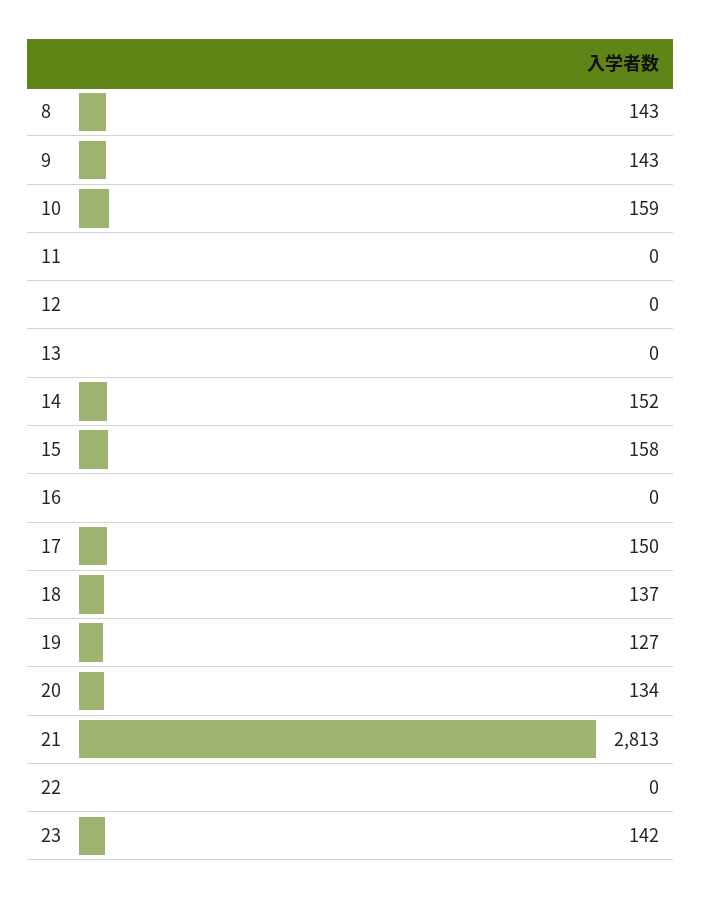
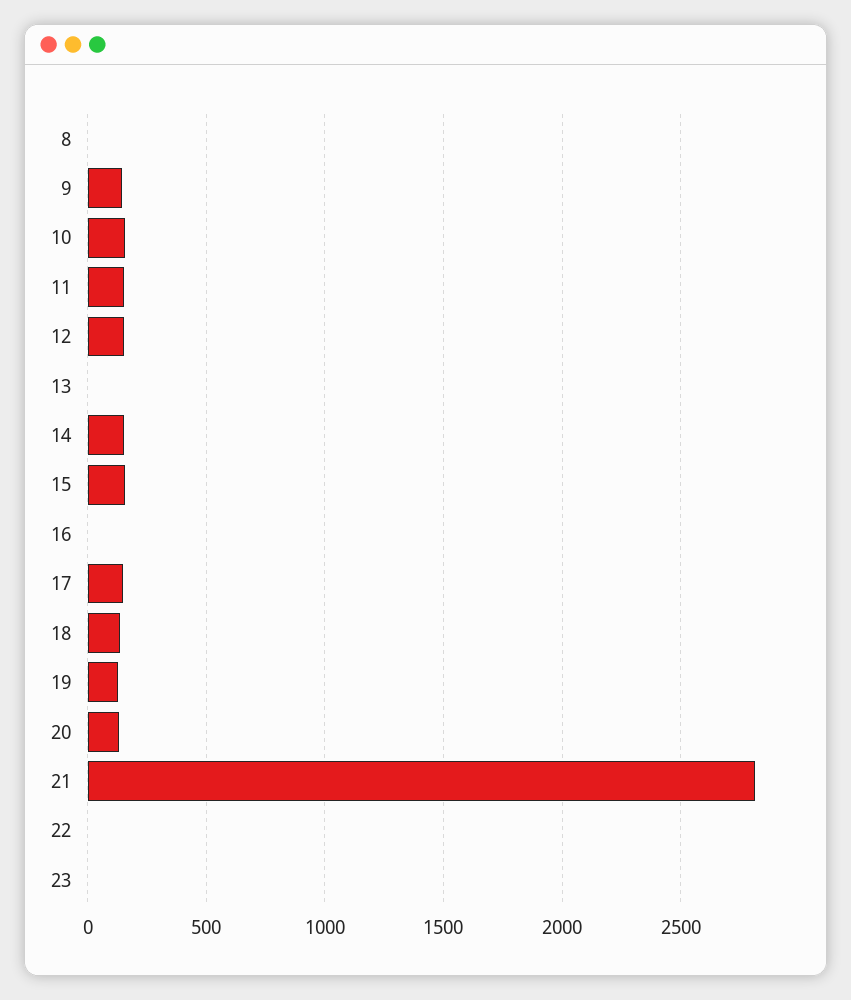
  {
-   "8": 143,
+   "8": 0,
    "9": 143,
    "10": 159,
-   "11": 0,
+   "11": 150,
-   "12": 0,
+   "12": 150,
    "13": 0,
    "14": 152,
    "15": 158,
    "16": 0,
    "17": 150,
    "18": 137,
    "19": 127,
    "20": 134,
    "21": 2813,
    "22": 0,
-   "23": 142
+   "23": 0
  }

